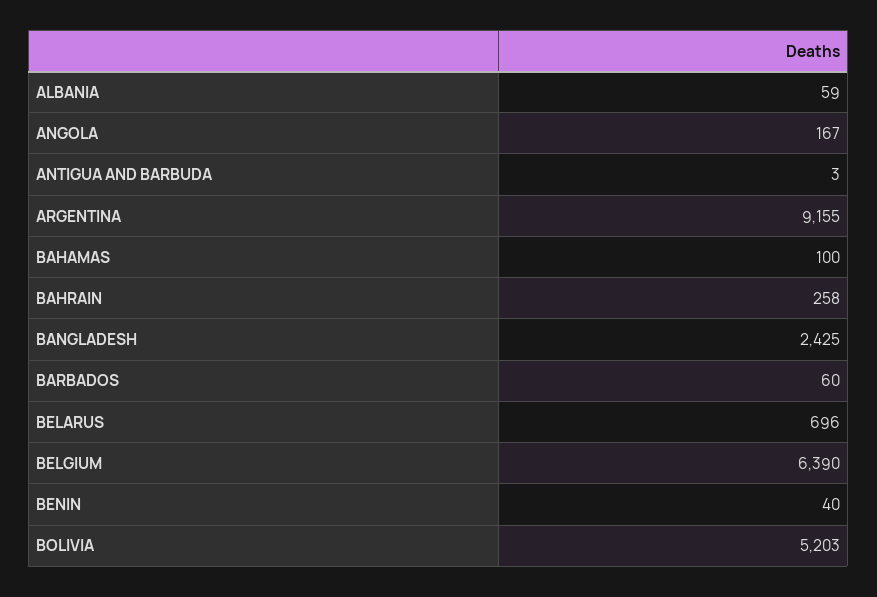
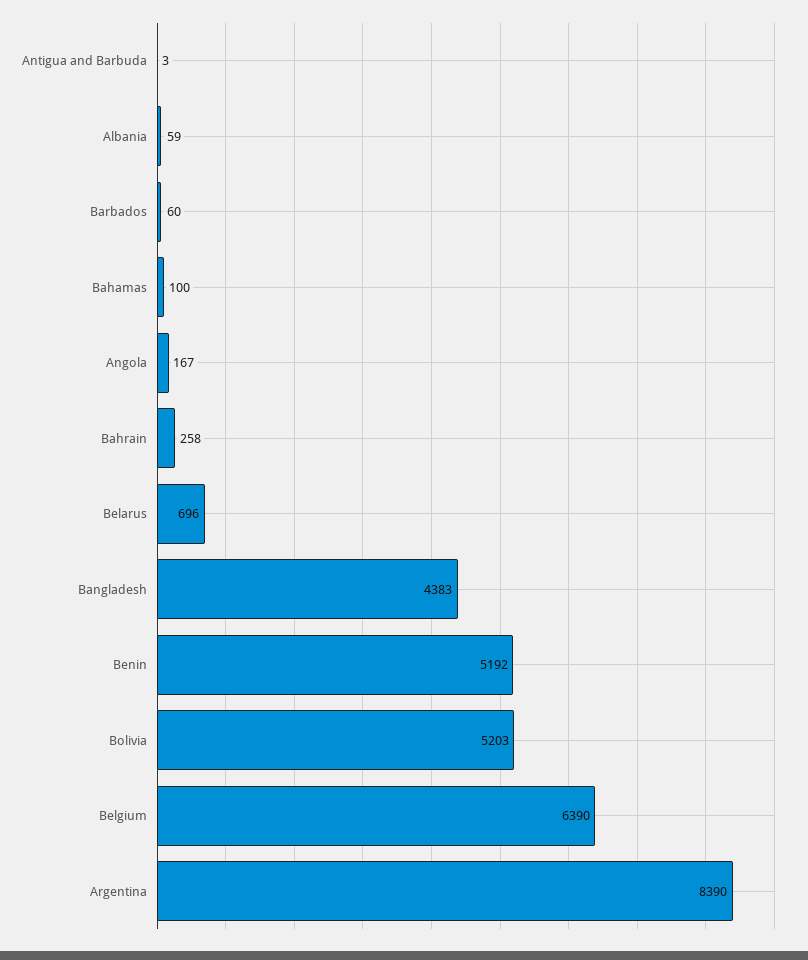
  {
    "ALBANIA": 59,
    "ANGOLA": 167,
    "ANTIGUA AND BARBUDA": 3,
-   "ARGENTINA": 9155,
+   "ARGENTINA": 8390,
    "BAHAMAS": 100,
    "BAHRAIN": 258,
-   "BANGLADESH": 2425,
+   "BANGLADESH": 4383,
    "BARBADOS": 60,
    "BELARUS": 696,
    "BELGIUM": 6390,
-   "BENIN": 40,
+   "BENIN": 5192,
    "BOLIVIA": 5203
  }

